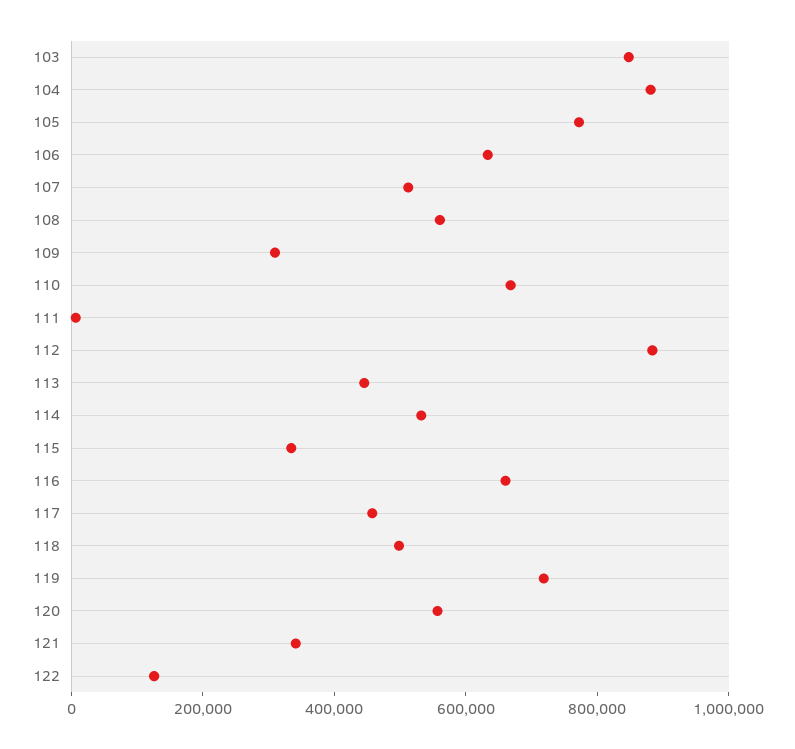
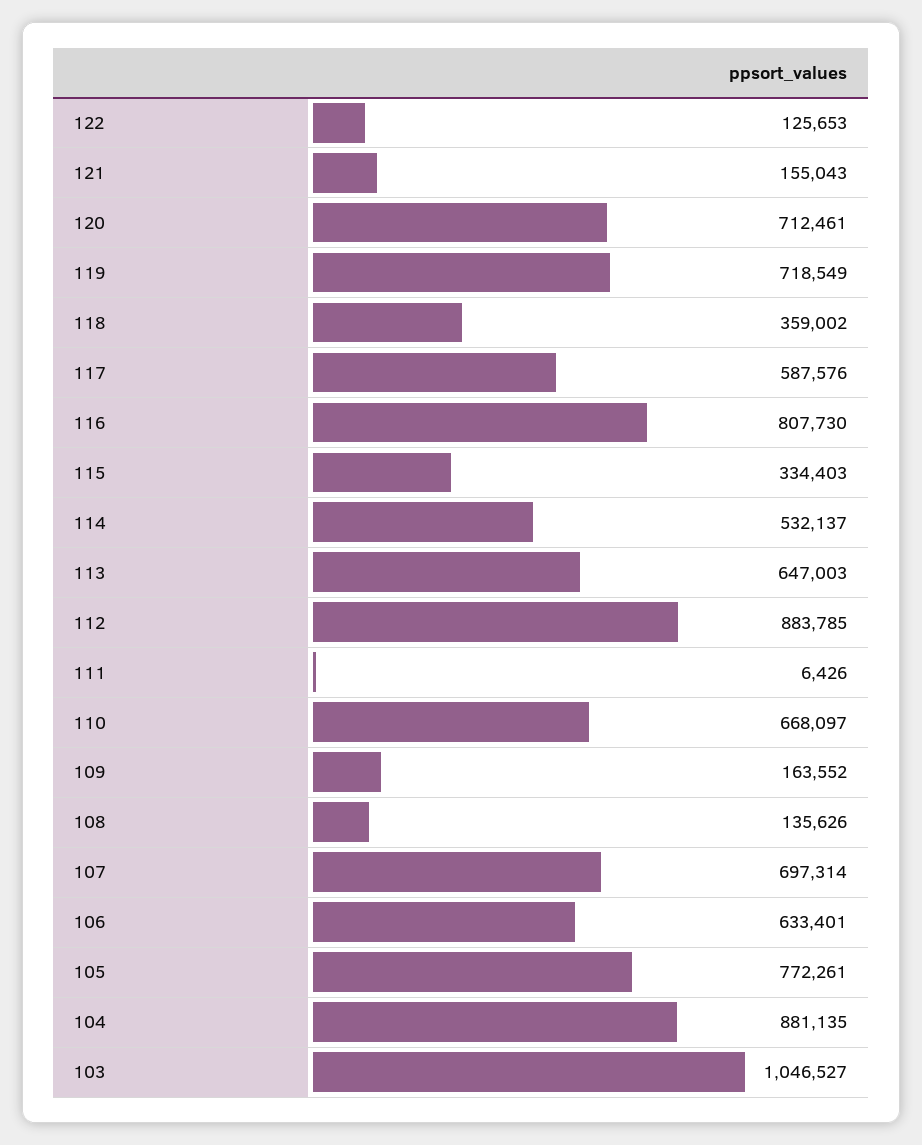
  {
-   "103": 850000,
+   "103": 1046527,
    "104": 881135,
    "105": 772261,
    "106": 633401,
-   "107": 500000,
+   "107": 697314,
-   "108": 550000,
+   "108": 135626,
-   "109": 300000,
+   "109": 163552,
    "110": 668097,
    "111": 6426,
    "112": 883785,
-   "113": 450000,
+   "113": 647003,
    "114": 532137,
    "115": 334403,
-   "116": 650000,
+   "116": 807730,
-   "117": 450000,
+   "117": 587576,
-   "118": 500000,
+   "118": 359002,
    "119": 718549,
-   "120": 550000,
+   "120": 712461,
-   "121": 350000,
+   "121": 155043,
    "122": 125653
  }

